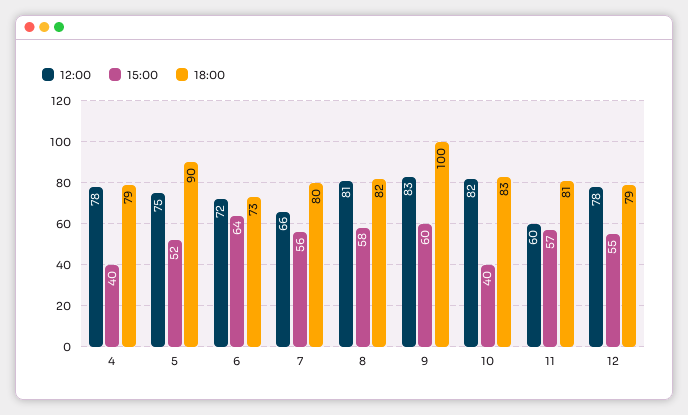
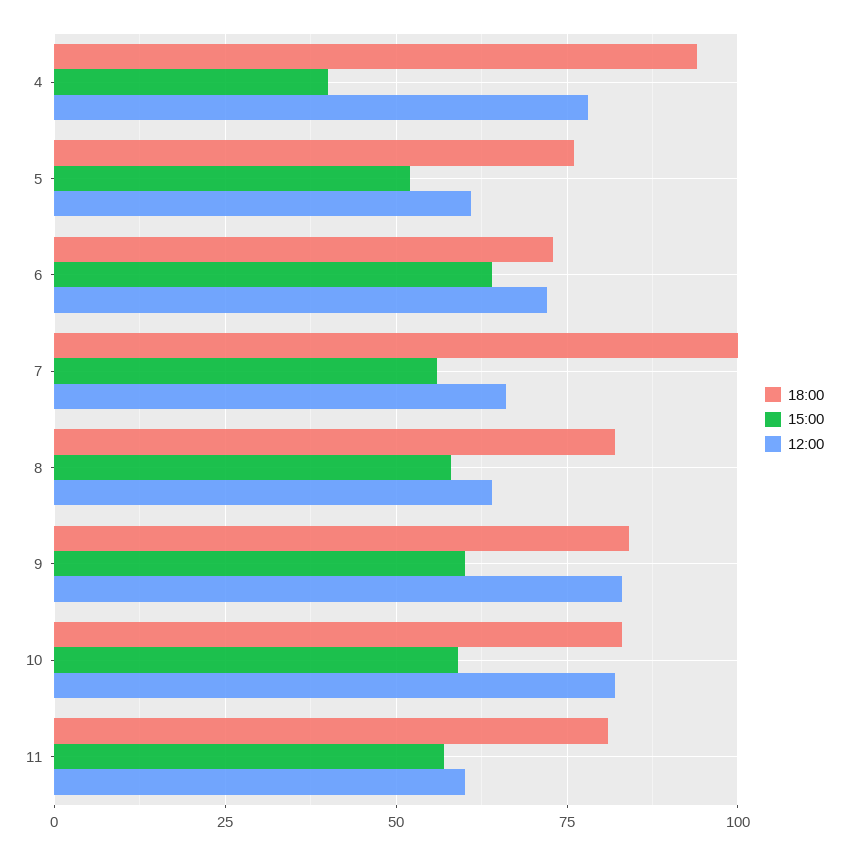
  {
    "12:00": {
      "4": 78,
-     "5": 75,
+     "5": 60,
      "6": 72,
      "7": 66,
-     "8": 81,
+     "8": 65,
      "9": 83,
      "10": 82,
-     "11": 60,
+     "11": 60
-     "12": 78
    },
    "15:00": {
      "4": 40,
      "5": 52,
      "6": 64,
      "7": 56,
      "8": 58,
      "9": 60,
-     "10": 40,
+     "10": 60,
-     "11": 57,
+     "11": 57
-     "12": 55
    },
    "18:00": {
-     "4": 79,
+     "4": 95,
-     "5": 90,
+     "5": 75,
      "6": 73,
-     "7": 80,
+     "7": 100,
      "8": 82,
-     "9": 100,
+     "9": 85,
      "10": 83,
-     "11": 81,
+     "11": 81
-     "12": 79
    }
  }

